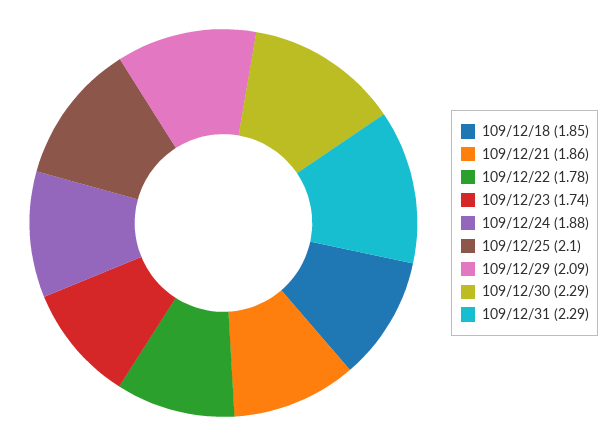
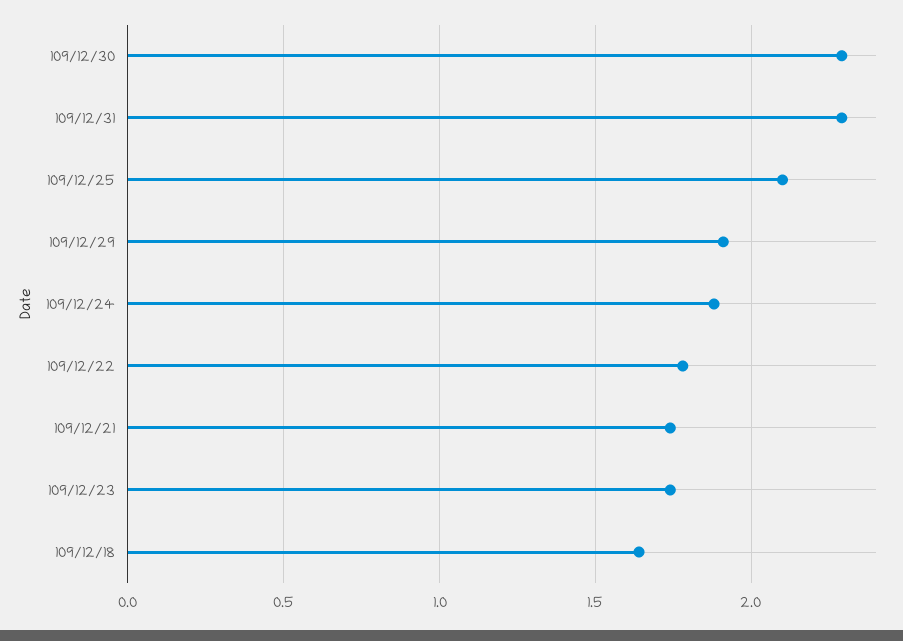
  {
-   "109/12/18": 1.85,
+   "109/12/18": 1.65,
-   "109/12/21": 1.86,
+   "109/12/21": 1.75,
    "109/12/22": 1.78,
    "109/12/23": 1.74,
    "109/12/24": 1.88,
    "109/12/25": 2.1,
-   "109/12/29": 2.09,
+   "109/12/29": 1.9,
    "109/12/30": 2.29,
    "109/12/31": 2.29
  }

